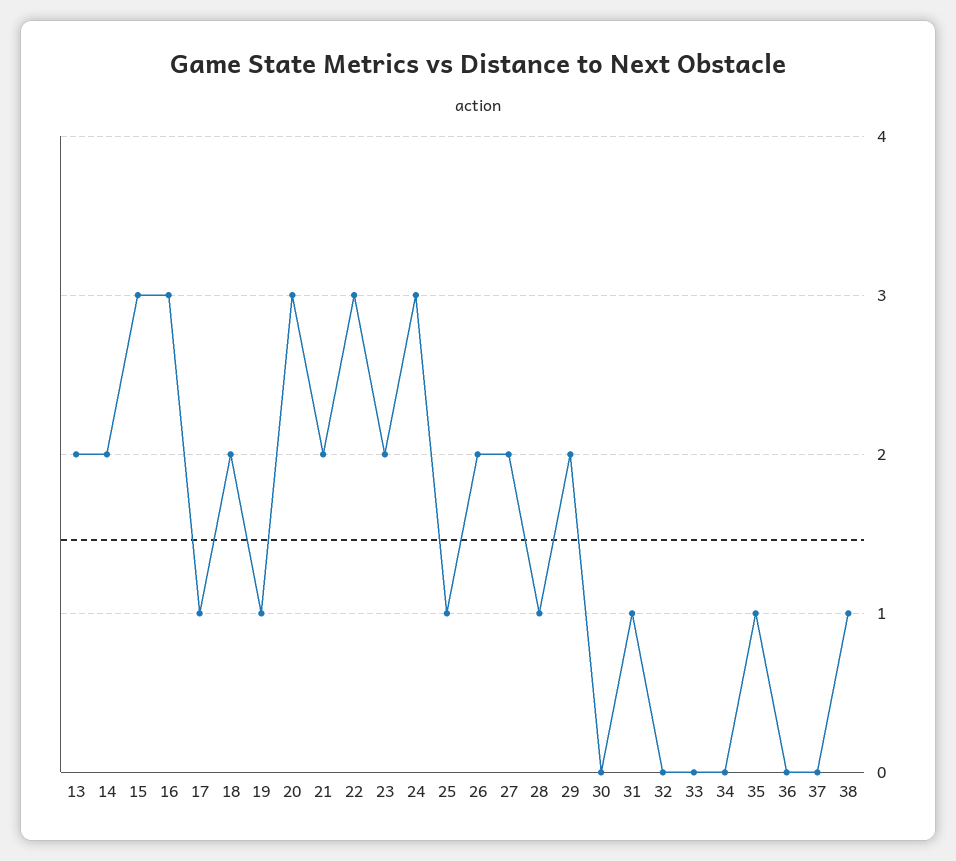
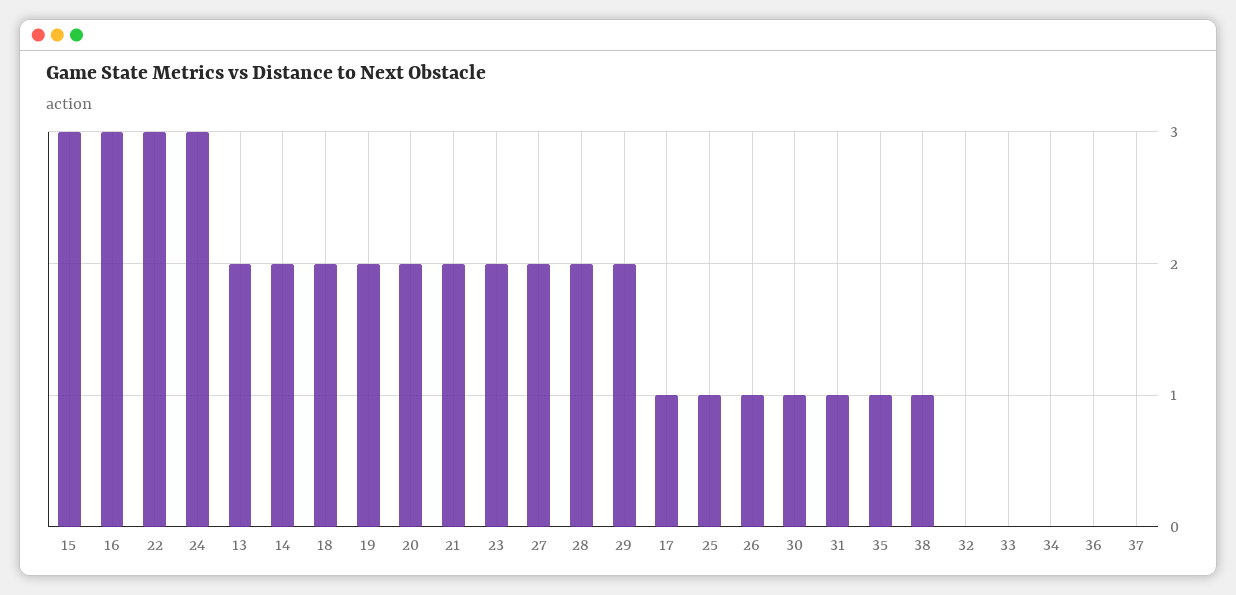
  {
    "13": 2,
    "14": 2,
    "15": 3,
    "16": 3,
    "17": 1,
    "18": 2,
-   "19": 1,
+   "19": 2,
-   "20": 3,
+   "20": 2,
    "21": 2,
    "22": 3,
    "23": 2,
    "24": 3,
    "25": 1,
-   "26": 2,
+   "26": 1,
    "27": 2,
-   "28": 1,
+   "28": 2,
    "29": 2,
-   "30": 0,
+   "30": 1,
    "31": 1,
    "32": 0,
    "33": 0,
    "34": 0,
    "35": 1,
    "36": 0,
    "37": 0,
    "38": 1
  }

